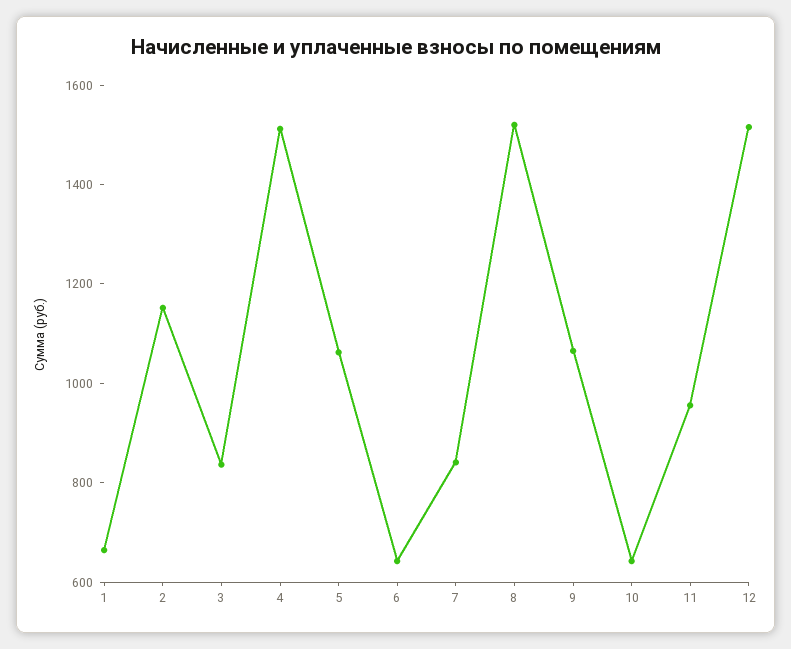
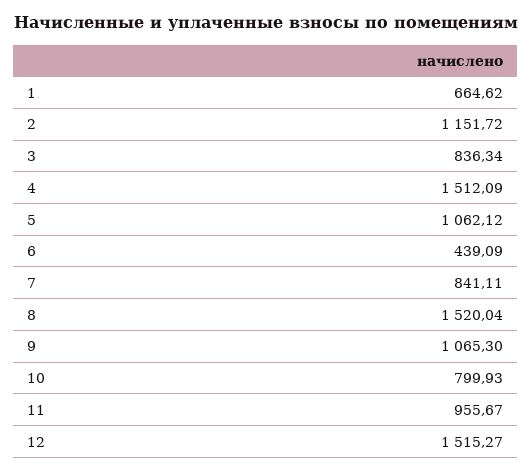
  {
    "1": 664.62,
    "2": 1151.72,
    "3": 836.34,
    "4": 1512.09,
    "5": 1062.12,
-   "6": 650,
+   "6": 439.09,
    "7": 841.11,
    "8": 1520.04,
    "9": 1065.3,
-   "10": 650,
+   "10": 799.93,
    "11": 955.67,
    "12": 1515.27
  }

